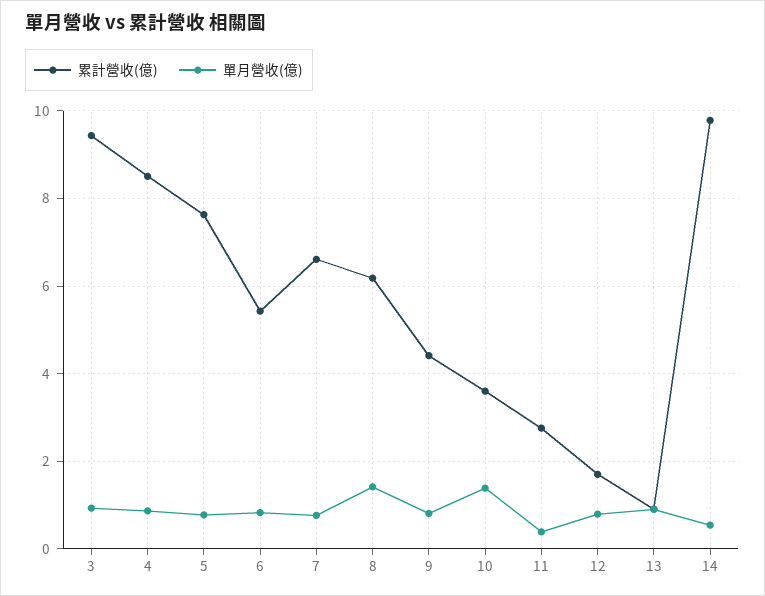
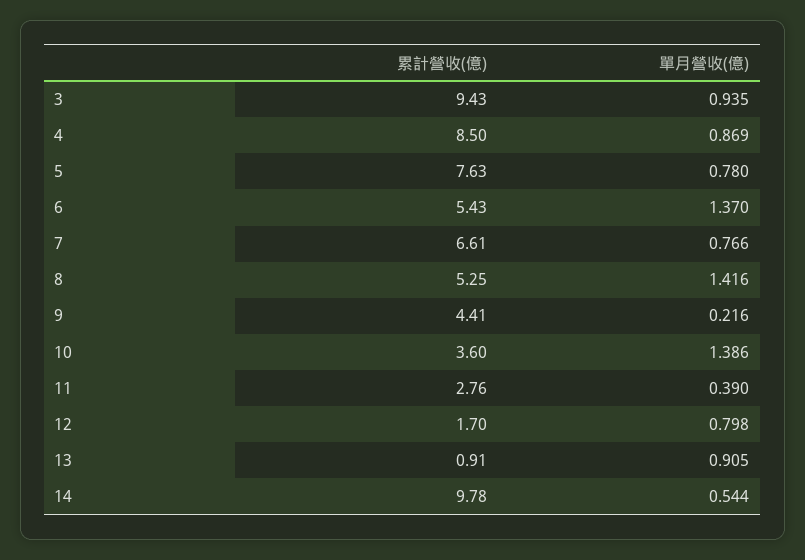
  {
    "累計營收(億)": {
      "3": 9.43,
      "4": 8.5,
      "5": 7.63,
      "6": 5.43,
      "7": 6.61,
-     "8": 6.2,
+     "8": 5.25,
      "9": 4.41,
      "10": 3.6,
      "11": 2.76,
      "12": 1.7,
      "13": 0.91,
      "14": 9.78
    },
    "單月營收(億)": {
      "3": 0.935,
      "4": 0.869,
      "5": 0.78,
-     "6": 0.8,
+     "6": 1.37,
      "7": 0.766,
      "8": 1.416,
-     "9": 0.8,
+     "9": 0.216,
      "10": 1.386,
      "11": 0.39,
      "12": 0.798,
      "13": 0.905,
      "14": 0.544
    }
  }

